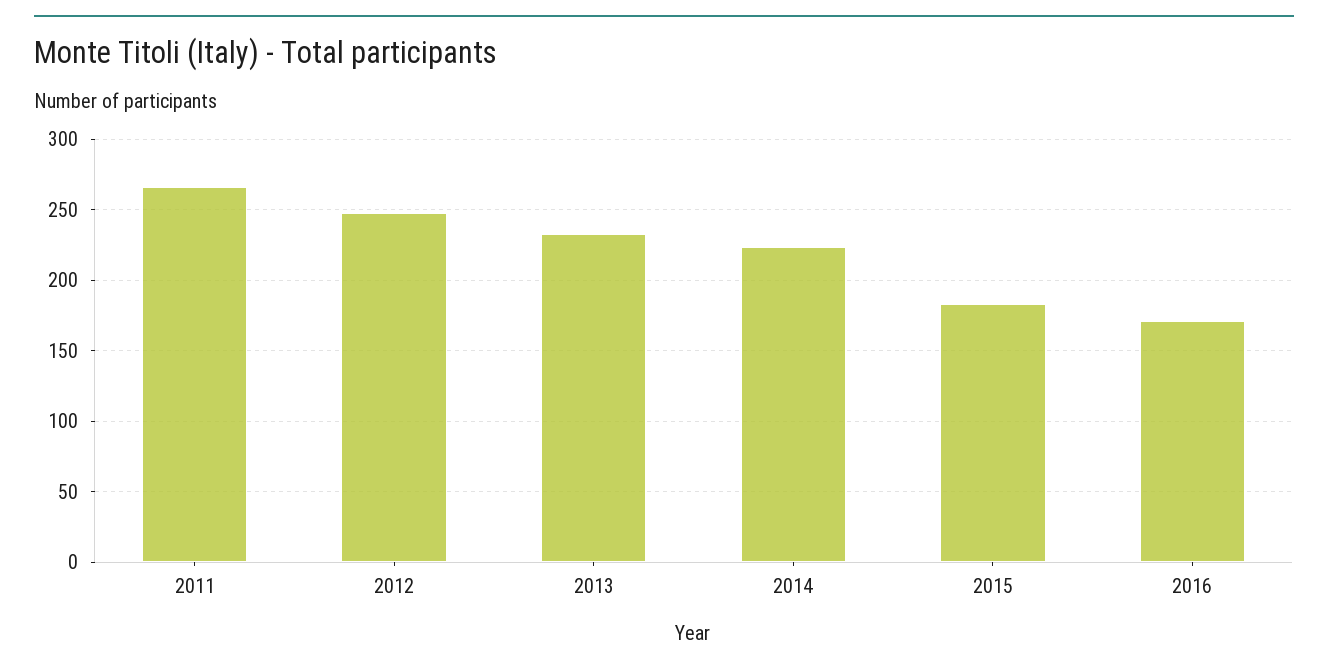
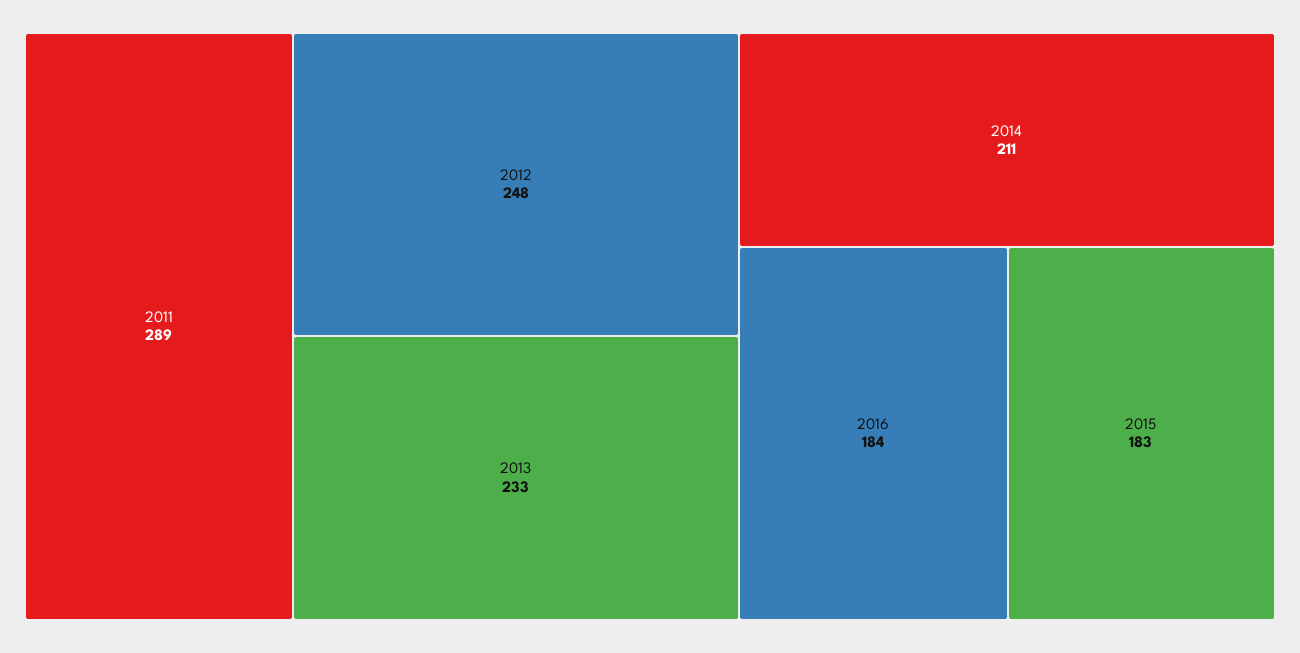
  {
-   "2011": 265,
+   "2011": 289,
    "2012": 248,
    "2013": 233,
-   "2014": 225,
+   "2014": 211,
    "2015": 183,
-   "2016": 170
+   "2016": 184
  }

